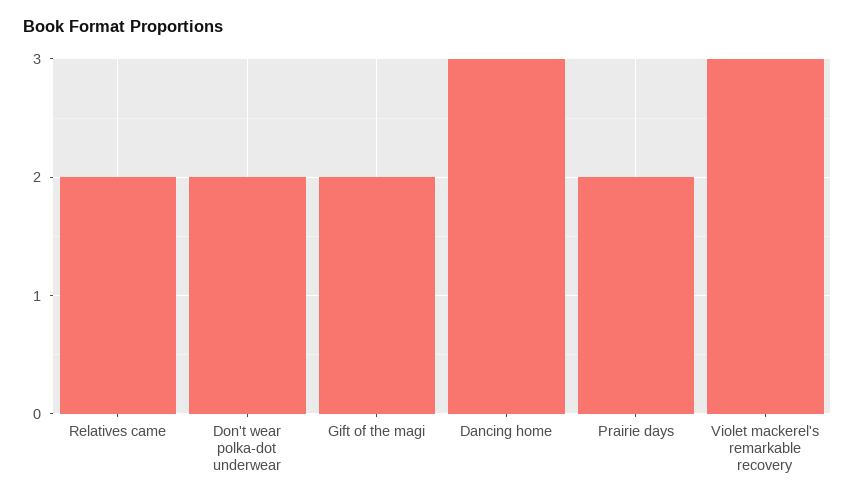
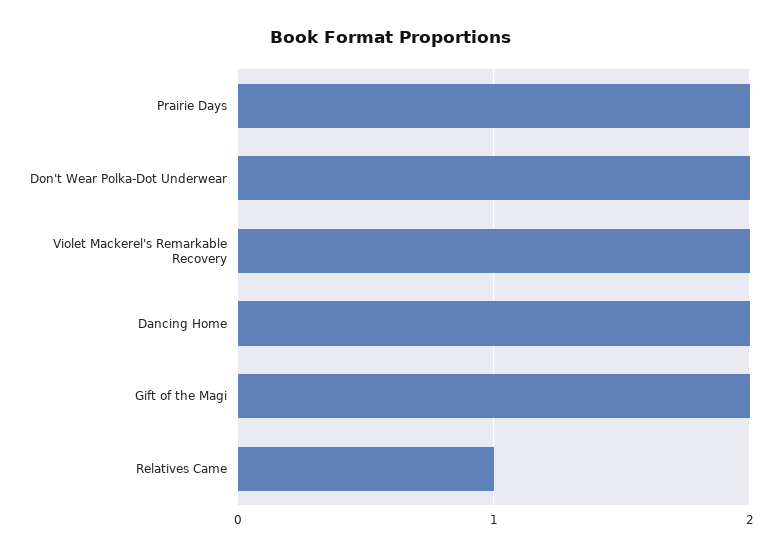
  {
-   "Relatives came": 2,
+   "Relatives came": 1,
    "Don't wear polka-dot underwear": 2,
    "Gift of the magi": 2,
-   "Dancing home": 3,
+   "Dancing home": 2,
    "Prairie days": 2,
-   "Violet mackerel's remarkable recovery": 3
+   "Violet mackerel's remarkable recovery": 2
  }

